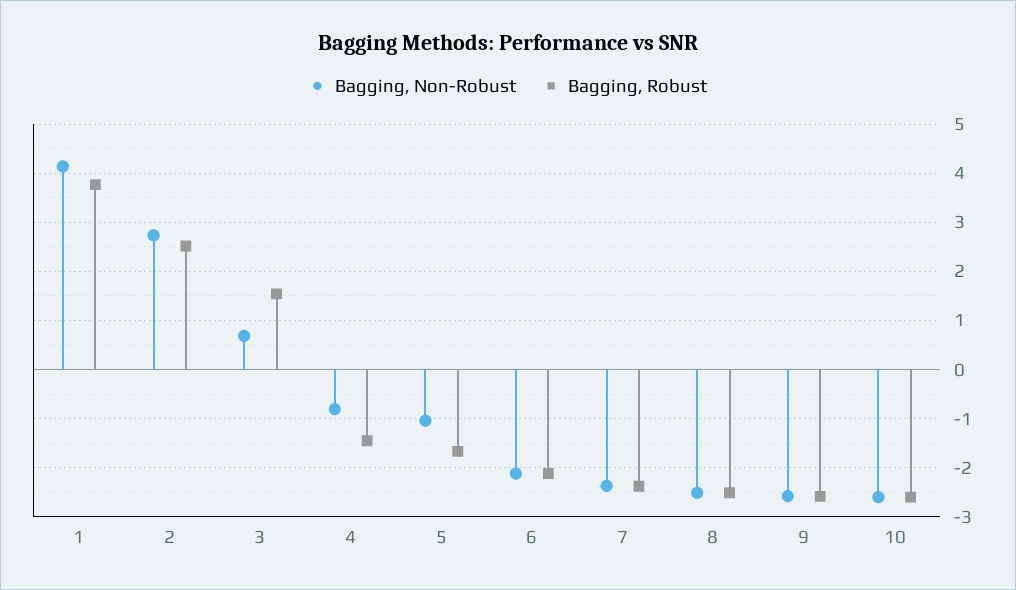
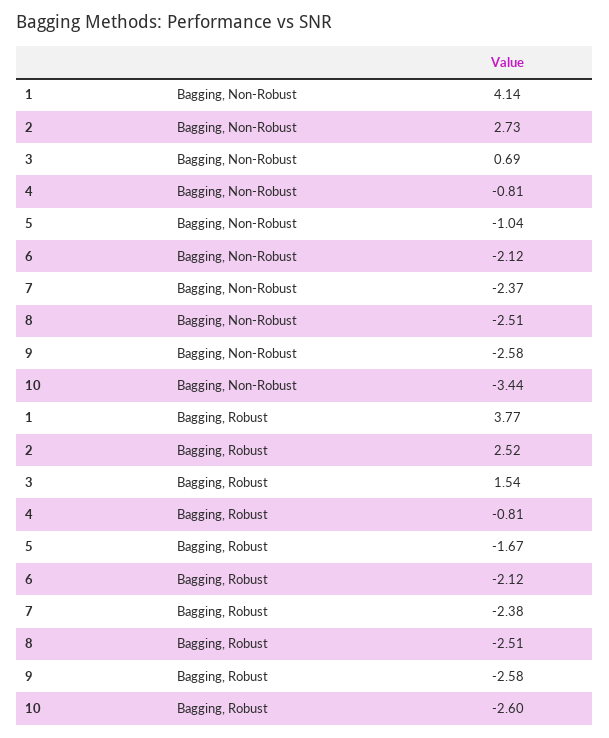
  {
    "Bagging, Non-Robust": {
      "1": 4.14,
      "2": 2.73,
      "3": 0.69,
      "4": -0.81,
      "5": -1.04,
      "6": -2.12,
      "7": -2.37,
      "8": -2.51,
      "9": -2.58,
-     "10": -2.6
+     "10": -3.44
    },
    "Bagging, Robust": {
      "1": 3.77,
      "2": 2.52,
      "3": 1.54,
-     "4": -1.4,
+     "4": -0.81,
      "5": -1.67,
      "6": -2.12,
      "7": -2.38,
      "8": -2.51,
      "9": -2.58,
      "10": -2.6
    }
  }

